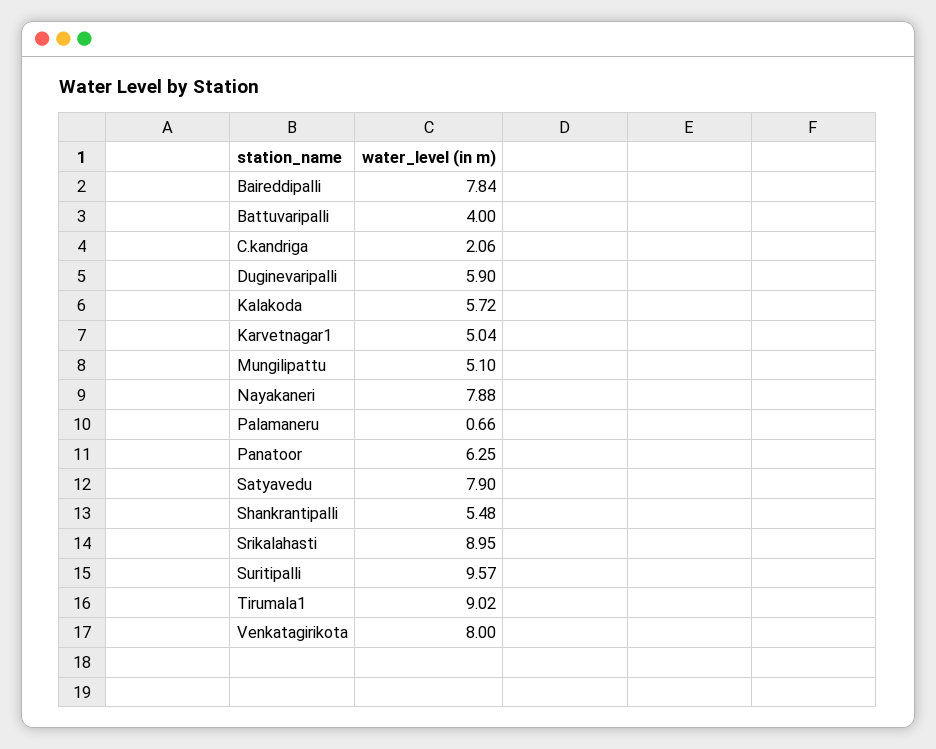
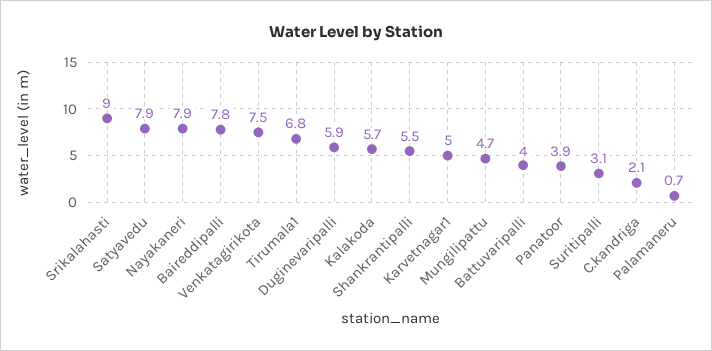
  {
    "Baireddipalli": 7.84,
    "Battuvaripalli": 4,
    "C.kandriga": 2.06,
    "Duginevaripalli": 5.9,
    "Kalakoda": 5.72,
    "Karvetnagar1": 5.04,
-   "Mungilipattu": 5.1,
+   "Mungilipattu": 4.7,
    "Nayakaneri": 7.88,
    "Palamaneru": 0.66,
-   "Panatoor": 6.25,
+   "Panatoor": 3.9,
    "Satyavedu": 7.9,
    "Shankrantipalli": 5.48,
    "Srikalahasti": 8.95,
-   "Suritipalli": 9.57,
+   "Suritipalli": 3.1,
-   "Tirumala1": 9.02,
+   "Tirumala1": 6.8,
-   "Venkatagirikota": 8
+   "Venkatagirikota": 7.5
  }

